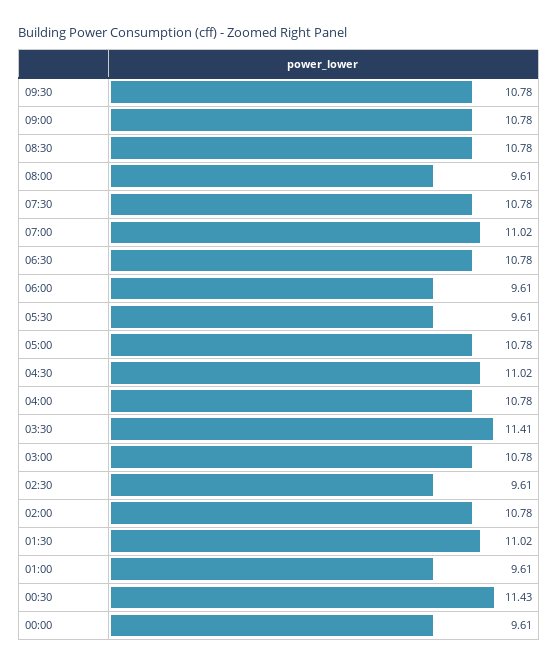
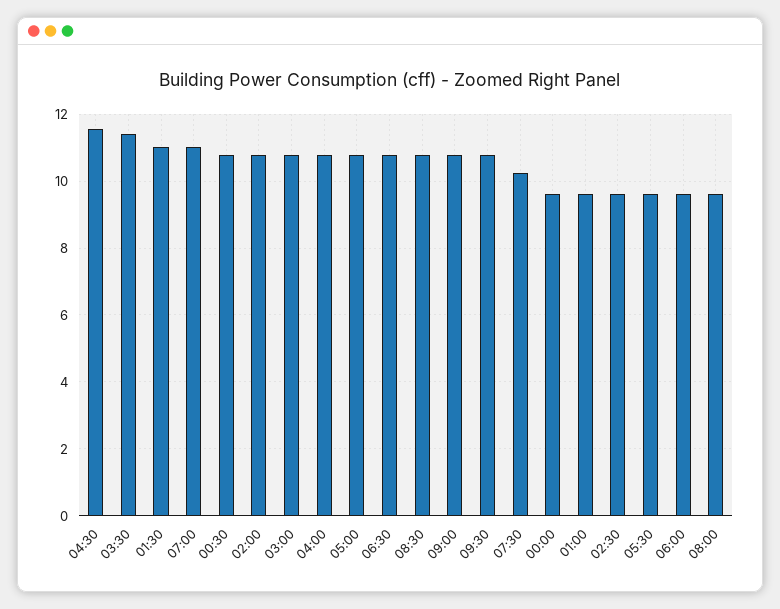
  {
    "09:30": 10.78,
    "09:00": 10.78,
    "08:30": 10.78,
    "08:00": 9.61,
-   "07:30": 10.78,
+   "07:30": 10.2,
    "07:00": 11.02,
    "06:30": 10.78,
    "06:00": 9.61,
    "05:30": 9.61,
    "05:00": 10.78,
-   "04:30": 11.02,
+   "04:30": 11.6,
    "04:00": 10.78,
    "03:30": 11.41,
    "03:00": 10.78,
    "02:30": 9.61,
    "02:00": 10.78,
    "01:30": 11.02,
    "01:00": 9.61,
-   "00:30": 11.43,
+   "00:30": 10.8,
    "00:00": 9.61
  }

